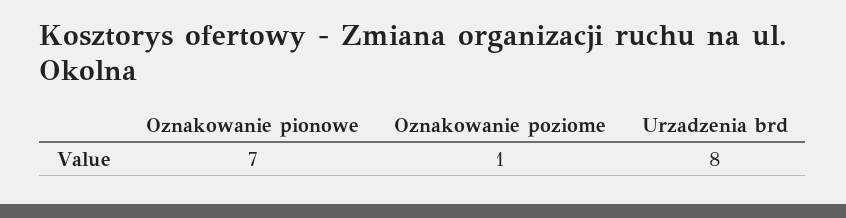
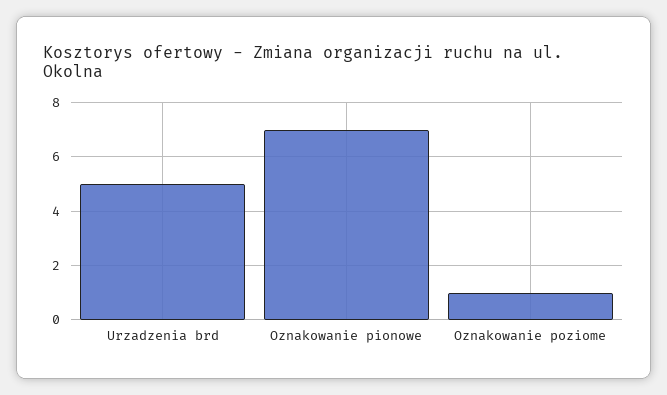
  {
    "Oznakowanie pionowe": 7,
    "Oznakowanie poziome": 1,
-   "Urzadzenia brd": 8
+   "Urzadzenia brd": 5
  }

